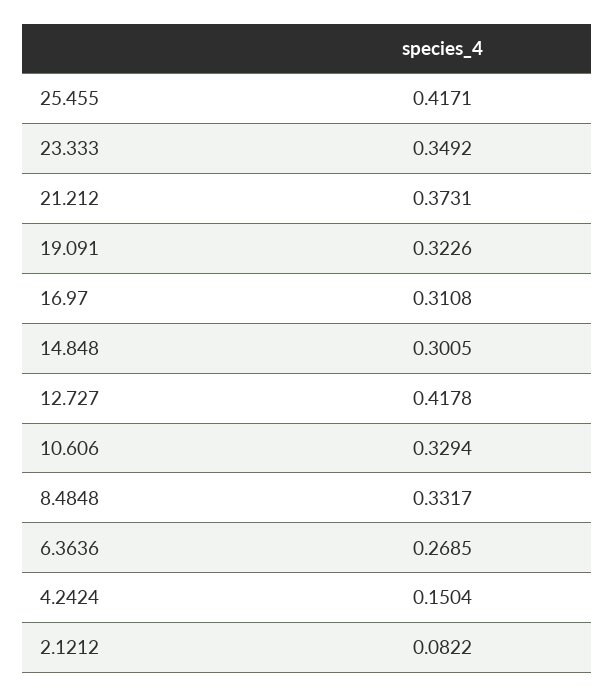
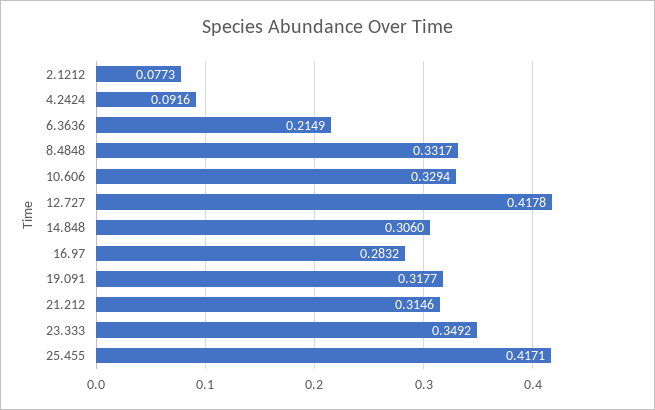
  {
    "25.455": 0.4171,
    "23.333": 0.3492,
-   "21.212": 0.3731,
+   "21.212": 0.3146,
-   "19.091": 0.3226,
+   "19.091": 0.3177,
-   "16.97": 0.3108,
+   "16.97": 0.2832,
-   "14.848": 0.3005,
+   "14.848": 0.306,
    "12.727": 0.4178,
    "10.606": 0.3294,
    "8.4848": 0.3317,
-   "6.3636": 0.2685,
+   "6.3636": 0.2149,
-   "4.2424": 0.1504,
+   "4.2424": 0.0916,
-   "2.1212": 0.0822
+   "2.1212": 0.0773
  }

